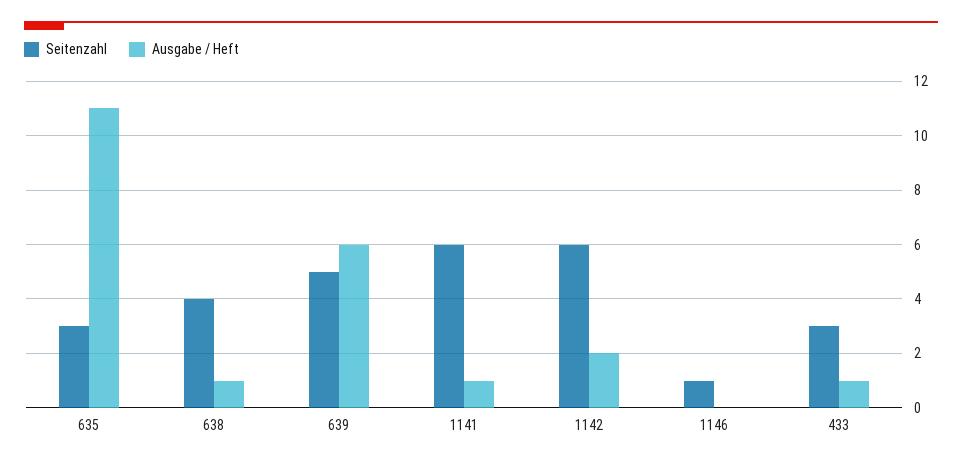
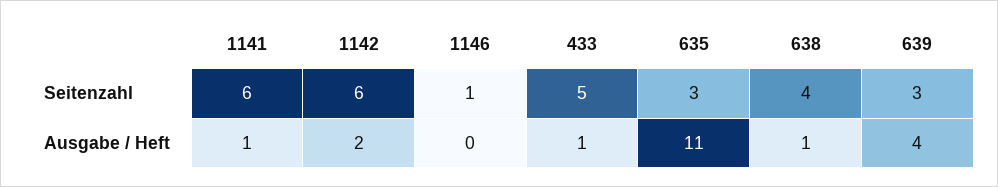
  {
    "Seitenzahl": {
      "635": 3,
      "638": 4,
-     "639": 5,
+     "639": 3,
      "1141": 6,
      "1142": 6,
      "1146": 1,
-     "433": 3
+     "433": 5
    },
    "Ausgabe / Heft": {
      "635": 11,
      "638": 1,
-     "639": 6,
+     "639": 4,
      "1141": 1,
      "1142": 2,
      "1146": 0,
      "433": 1
    }
  }

